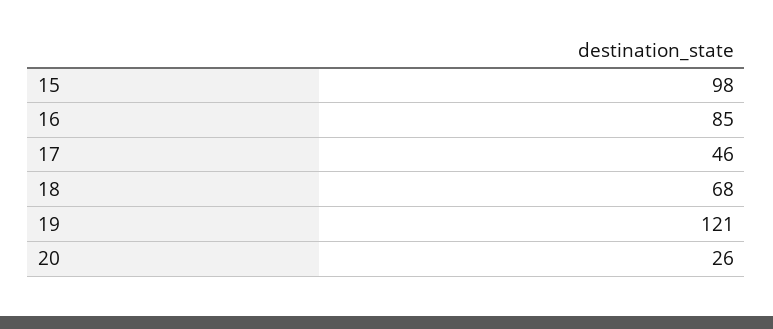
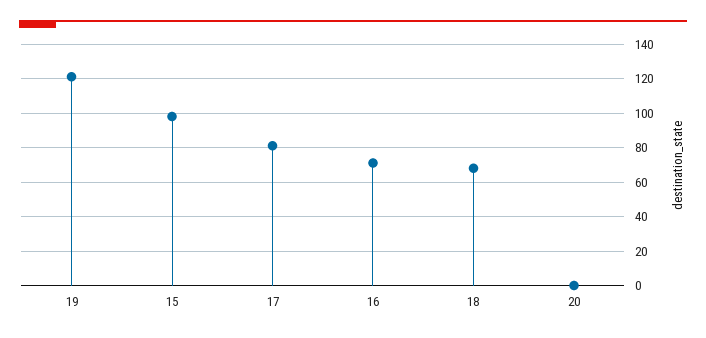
  {
    "15": 98,
-   "16": 85,
+   "16": 70,
-   "17": 46,
+   "17": 80,
    "18": 68,
    "19": 121,
-   "20": 26
+   "20": 0
  }

